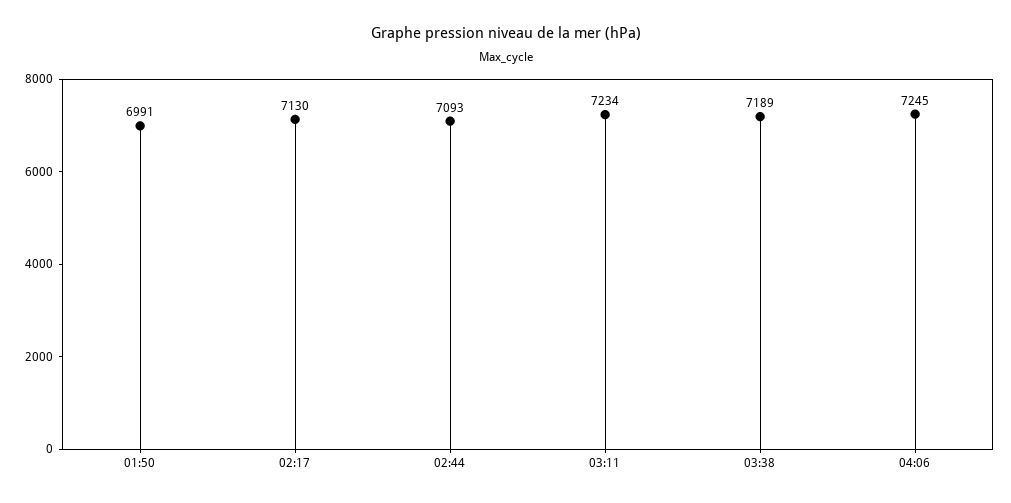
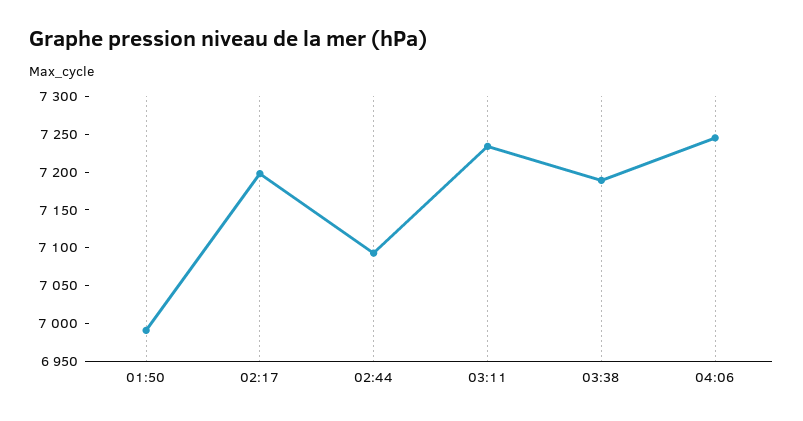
  {
    "01:50": 6991,
-   "02:17": 7130,
+   "02:17": 7200,
    "02:44": 7093,
    "03:11": 7234,
    "03:38": 7189,
    "04:06": 7245
  }

